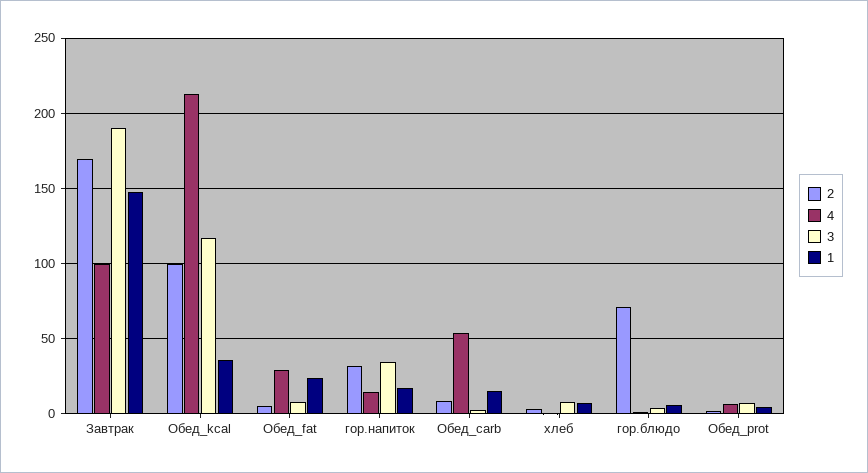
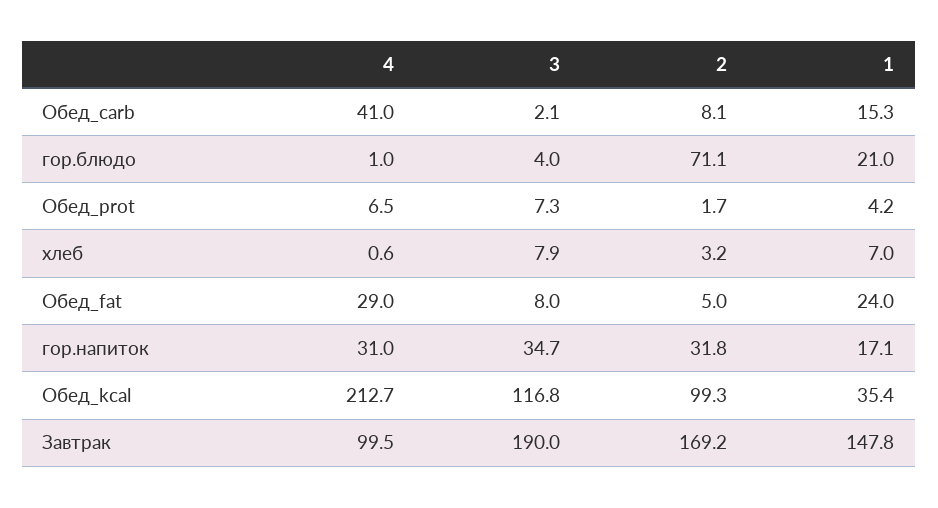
  {
    "2": {
      "Завтрак": 169.2,
      "Обед_kcal": 99.3,
      "Обед_fat": 5,
      "гор.напиток": 31.8,
      "Обед_carb": 8.1,
      "хлеб": 3.2,
      "гор.блюдо": 71.1,
      "Обед_prot": 1.7
    },
    "4": {
      "Завтрак": 99.5,
      "Обед_kcal": 212.7,
      "Обед_fat": 29,
-     "гор.напиток": 15,
+     "гор.напиток": 31,
-     "Обед_carb": 55,
+     "Обед_carb": 41,
      "хлеб": 0.6,
      "гор.блюдо": 1,
      "Обед_prot": 6.5
    },
    "3": {
      "Завтрак": 190,
      "Обед_kcal": 116.8,
      "Обед_fat": 8,
      "гор.напиток": 34.7,
      "Обед_carb": 2.1,
      "хлеб": 7.9,
      "гор.блюдо": 4,
      "Обед_prot": 7.3
    },
    "1": {
      "Завтрак": 147.8,
      "Обед_kcal": 35.4,
      "Обед_fat": 24,
      "гор.напиток": 17.1,
      "Обед_carb": 15.3,
      "хлеб": 7,
-     "гор.блюдо": 5,
+     "гор.блюдо": 21,
      "Обед_prot": 4.2
    }
  }

